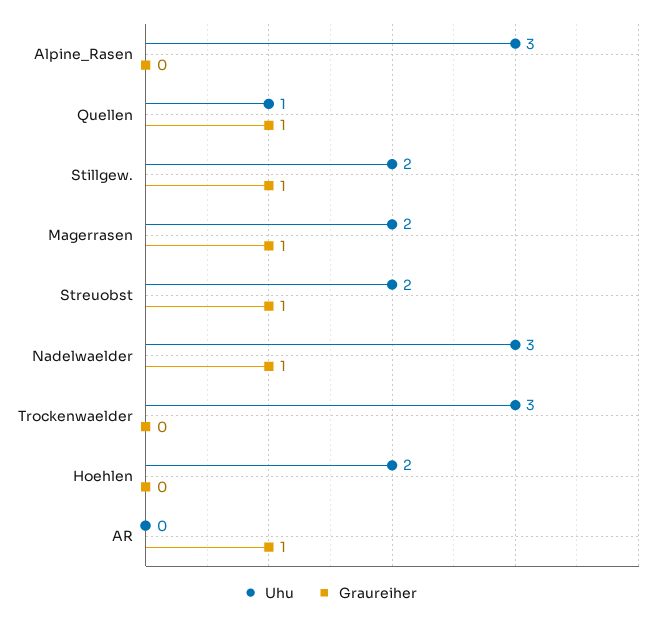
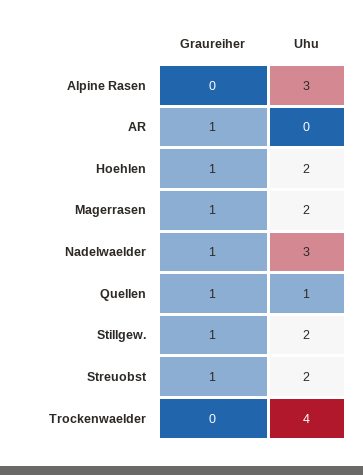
  {
    "Uhu": {
      "Alpine_Rasen": 3,
      "Quellen": 1,
      "Stillgew.": 2,
      "Magerrasen": 2,
      "Streuobst": 2,
      "Nadelwaelder": 3,
-     "Trockenwaelder": 3,
+     "Trockenwaelder": 4,
      "Hoehlen": 2,
      "AR": 0
    },
    "Graureiher": {
      "Alpine_Rasen": 0,
      "Quellen": 1,
      "Stillgew.": 1,
      "Magerrasen": 1,
      "Streuobst": 1,
      "Nadelwaelder": 1,
      "Trockenwaelder": 0,
-     "Hoehlen": 0,
+     "Hoehlen": 1,
      "AR": 1
    }
  }

